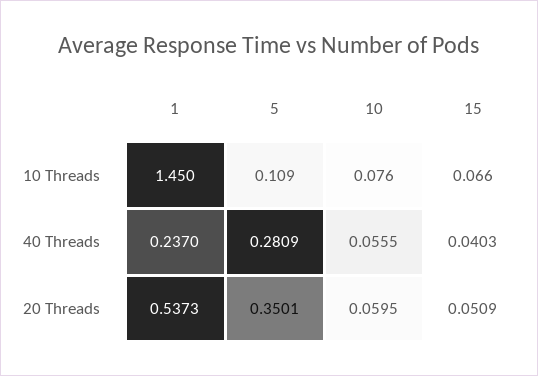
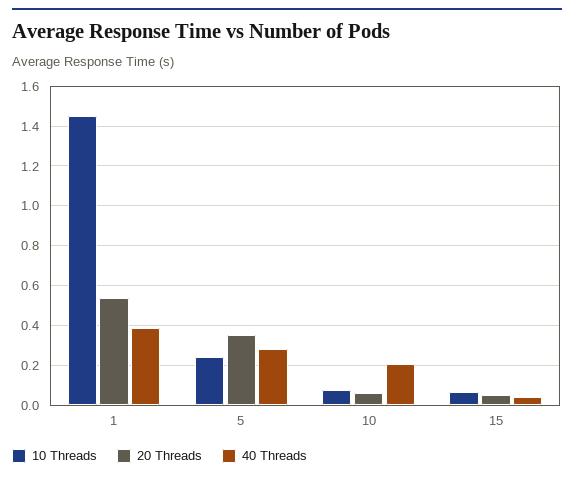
  {
    "10 Threads": {
      "1": 1.45,
-     "5": 0.109,
+     "5": 0.25,
      "10": 0.076,
      "15": 0.066
    },
    "40 Threads": {
-     "1": 0.237,
+     "1": 0.4,
      "5": 0.2809,
-     "10": 0.0555,
+     "10": 0.2,
      "15": 0.0403
    },
    "20 Threads": {
      "1": 0.5373,
      "5": 0.3501,
      "10": 0.0595,
      "15": 0.0509
    }
  }

